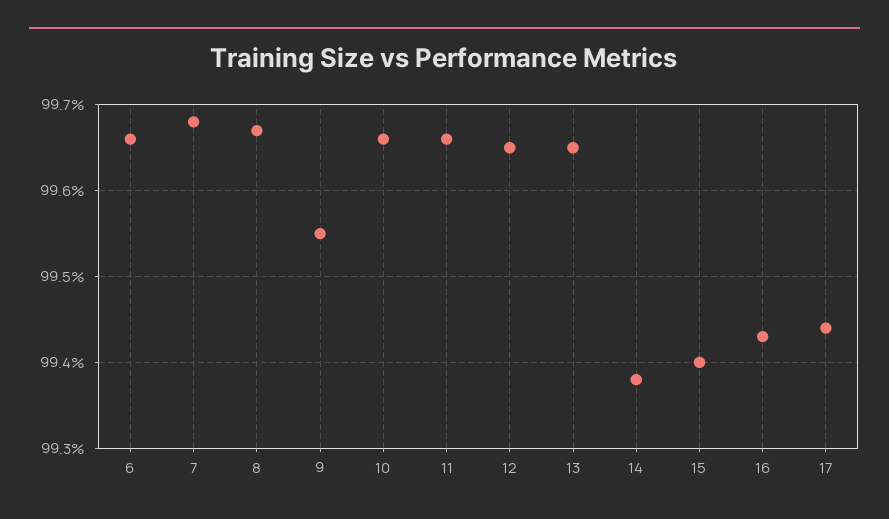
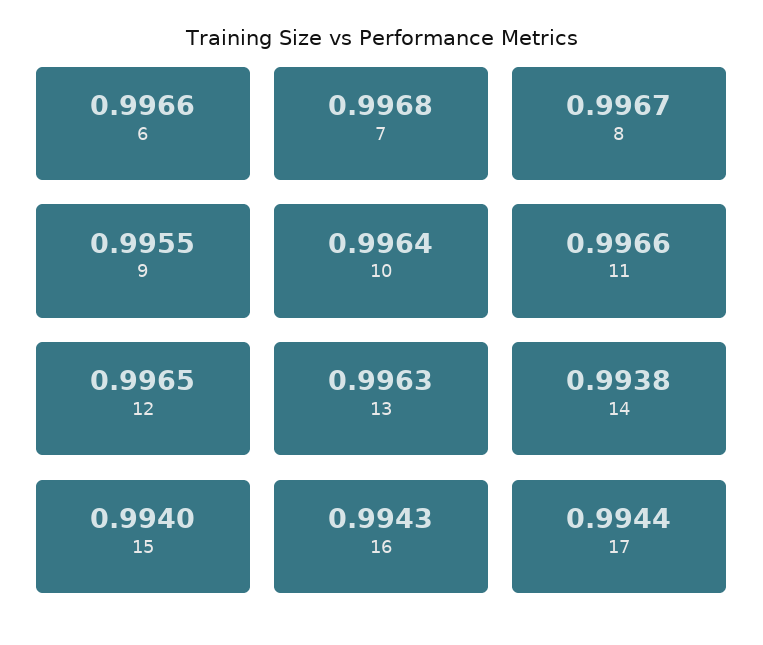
  {
    "6": 0.9966,
    "7": 0.9968,
    "8": 0.9967,
    "9": 0.9955,
-   "10": 0.9966,
+   "10": 0.9964,
    "11": 0.9966,
    "12": 0.9965,
-   "13": 0.9965,
+   "13": 0.9963,
    "14": 0.9938,
    "15": 0.994,
    "16": 0.9943,
    "17": 0.9944
  }

